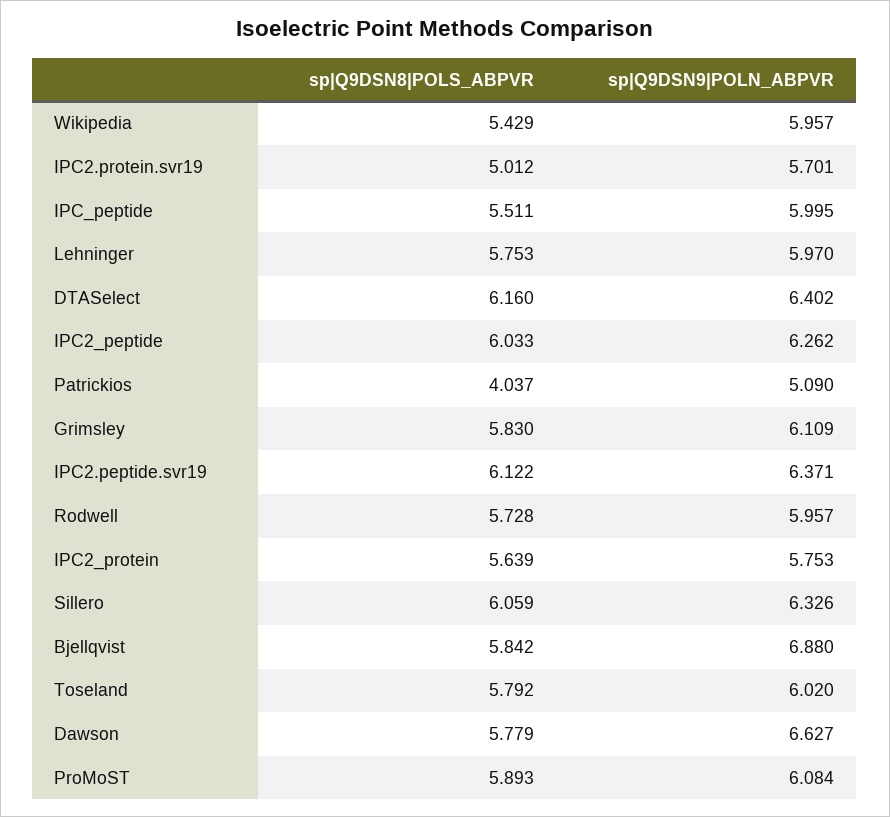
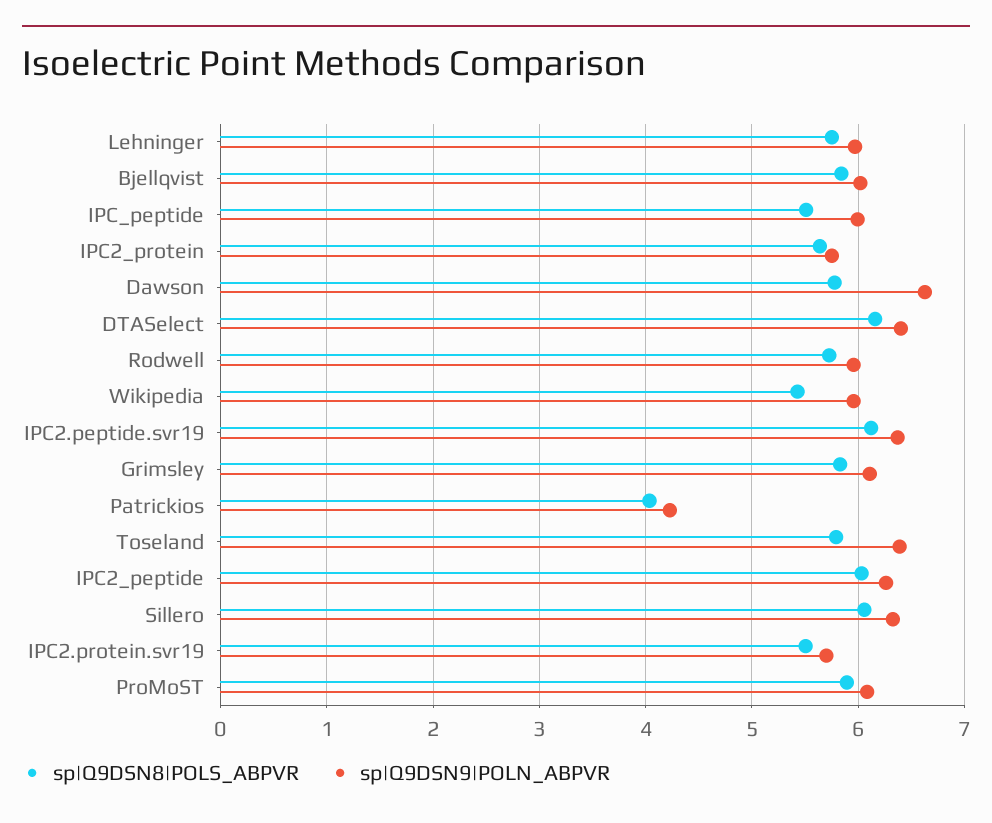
  {
    "sp|Q9DSN8|POLS_ABPVR": {
      "Wikipedia": 5.429,
-     "IPC2.protein.svr19": 5.012,
+     "IPC2.protein.svr19": 5.5,
      "IPC_peptide": 5.511,
      "Lehninger": 5.753,
      "DTASelect": 6.16,
      "IPC2_peptide": 6.033,
      "Patrickios": 4.037,
      "Grimsley": 5.83,
      "IPC2.peptide.svr19": 6.122,
      "Rodwell": 5.728,
      "IPC2_protein": 5.639,
      "Sillero": 6.059,
      "Bjellqvist": 5.842,
      "Toseland": 5.792,
      "Dawson": 5.779,
      "ProMoST": 5.893
    },
    "sp|Q9DSN9|POLN_ABPVR": {
      "Wikipedia": 5.957,
      "IPC2.protein.svr19": 5.701,
      "IPC_peptide": 5.995,
      "Lehninger": 5.97,
      "DTASelect": 6.402,
      "IPC2_peptide": 6.262,
-     "Patrickios": 5.09,
+     "Patrickios": 4.2,
      "Grimsley": 6.109,
      "IPC2.peptide.svr19": 6.371,
      "Rodwell": 5.957,
      "IPC2_protein": 5.753,
      "Sillero": 6.326,
-     "Bjellqvist": 6.88,
+     "Bjellqvist": 6,
-     "Toseland": 6.02,
+     "Toseland": 6.4,
      "Dawson": 6.627,
      "ProMoST": 6.084
    }
  }

